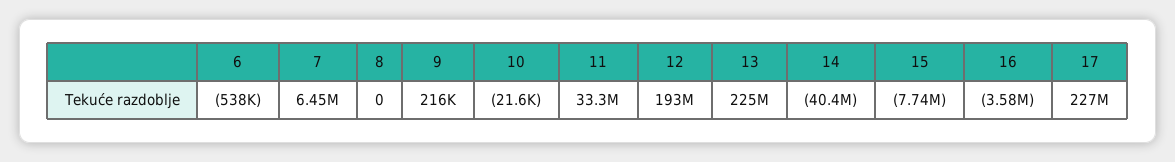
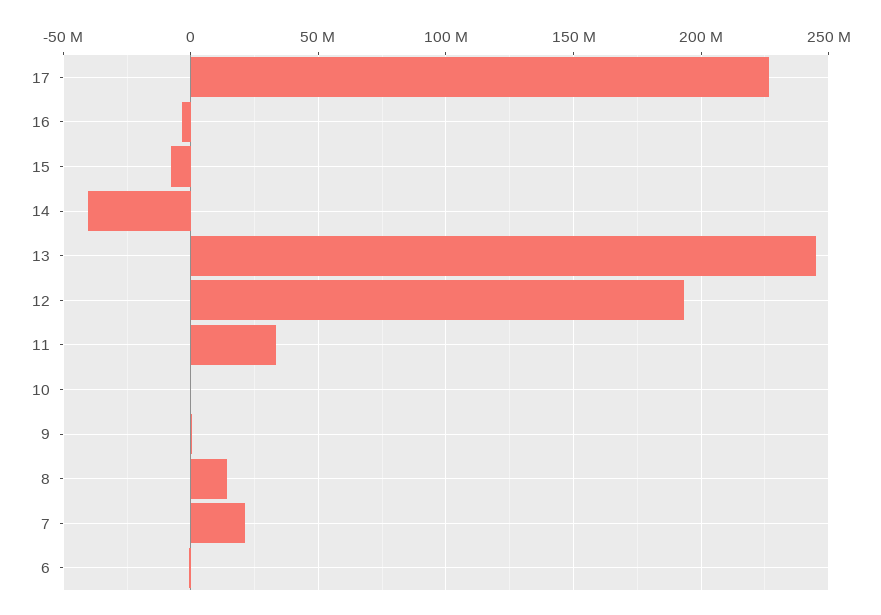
  {
    "6": -538000,
-   "7": 6450000,
+   "7": 20000000,
-   "8": 0,
+   "8": 15000000,
    "9": 216000,
    "10": -21600,
    "11": 33300000,
    "12": 193000000,
-   "13": 225000000,
+   "13": 245000000,
    "14": -40400000,
    "15": -7740000,
    "16": -3580000,
    "17": 227000000
  }

